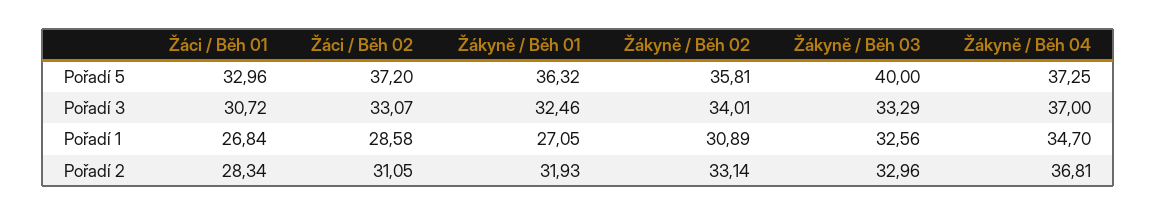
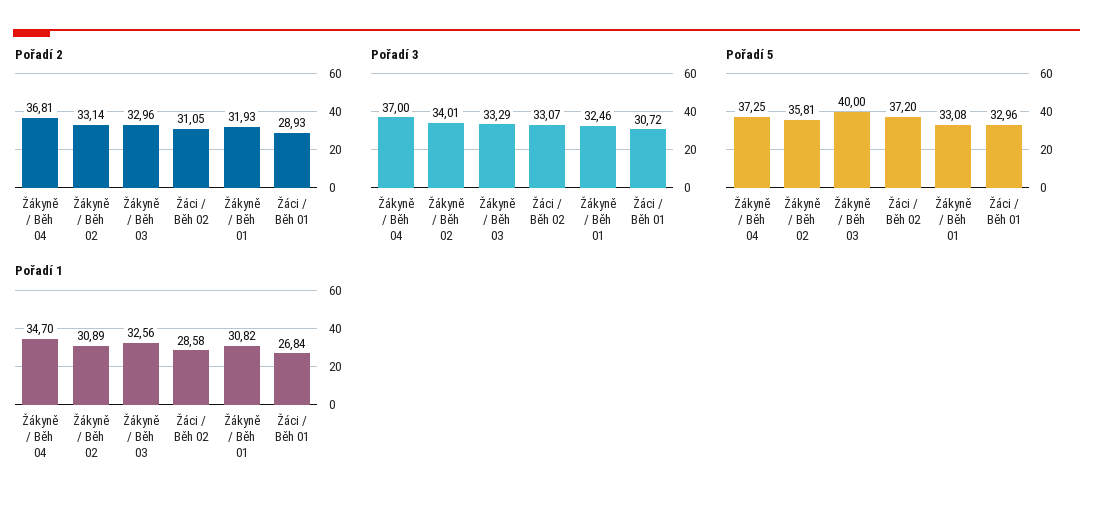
  {
    "Pořadí 5": {
      "Žáci / Běh 01": 32.96,
      "Žáci / Běh 02": 37.2,
-     "Žákyně / Běh 01": 36.32,
+     "Žákyně / Běh 01": 33.08,
      "Žákyně / Běh 02": 35.81,
      "Žákyně / Běh 03": 40,
      "Žákyně / Běh 04": 37.25
    },
    "Pořadí 3": {
      "Žáci / Běh 01": 30.72,
      "Žáci / Běh 02": 33.07,
      "Žákyně / Běh 01": 32.46,
      "Žákyně / Běh 02": 34.01,
      "Žákyně / Běh 03": 33.29,
      "Žákyně / Běh 04": 37
    },
    "Pořadí 1": {
      "Žáci / Běh 01": 26.84,
      "Žáci / Běh 02": 28.58,
-     "Žákyně / Běh 01": 27.05,
+     "Žákyně / Běh 01": 30.82,
      "Žákyně / Běh 02": 30.89,
      "Žákyně / Běh 03": 32.56,
      "Žákyně / Běh 04": 34.7
    },
    "Pořadí 2": {
-     "Žáci / Běh 01": 28.34,
+     "Žáci / Běh 01": 28.93,
      "Žáci / Běh 02": 31.05,
      "Žákyně / Běh 01": 31.93,
      "Žákyně / Běh 02": 33.14,
      "Žákyně / Běh 03": 32.96,
      "Žákyně / Běh 04": 36.81
    }
  }

